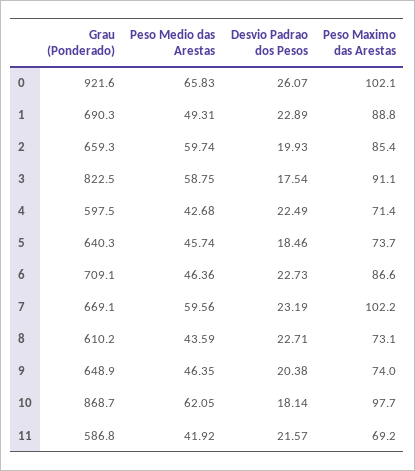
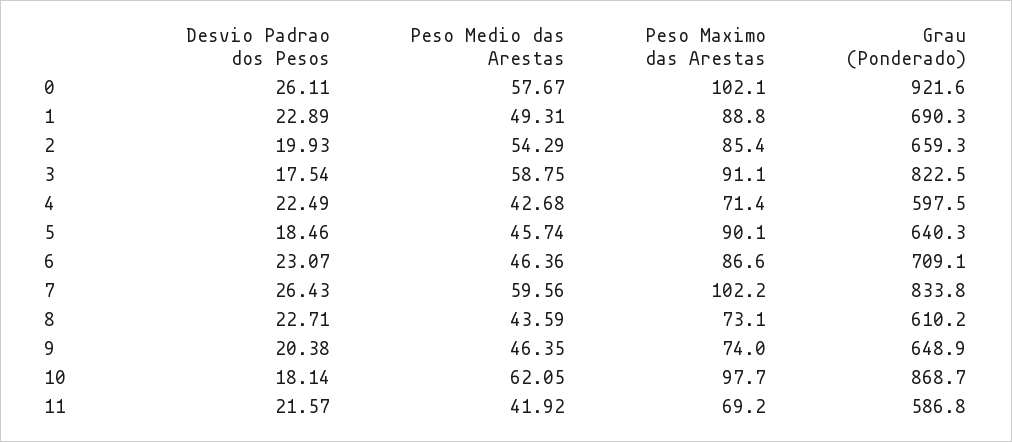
  {
    "Grau (Ponderado)": {
      "0": 921.6,
      "1": 690.3,
      "2": 659.3,
      "3": 822.5,
      "4": 597.5,
      "5": 640.3,
      "6": 709.1,
-     "7": 669.1,
+     "7": 833.8,
      "8": 610.2,
      "9": 648.9,
      "10": 868.7,
      "11": 586.8
    },
    "Peso Medio das Arestas": {
-     "0": 65.83,
+     "0": 57.67,
      "1": 49.31,
-     "2": 59.74,
+     "2": 54.29,
      "3": 58.75,
      "4": 42.68,
      "5": 45.74,
      "6": 46.36,
      "7": 59.56,
      "8": 43.59,
      "9": 46.35,
      "10": 62.05,
      "11": 41.92
    },
    "Desvio Padrao dos Pesos": {
-     "0": 26.07,
+     "0": 26.11,
      "1": 22.89,
      "2": 19.93,
      "3": 17.54,
      "4": 22.49,
      "5": 18.46,
-     "6": 22.73,
+     "6": 23.07,
-     "7": 23.19,
+     "7": 26.43,
      "8": 22.71,
      "9": 20.38,
      "10": 18.14,
      "11": 21.57
    },
    "Peso Maximo das Arestas": {
      "0": 102.1,
      "1": 88.8,
      "2": 85.4,
      "3": 91.1,
      "4": 71.4,
-     "5": 73.7,
+     "5": 90.1,
      "6": 86.6,
      "7": 102.2,
      "8": 73.1,
      "9": 74,
      "10": 97.7,
      "11": 69.2
    }
  }

